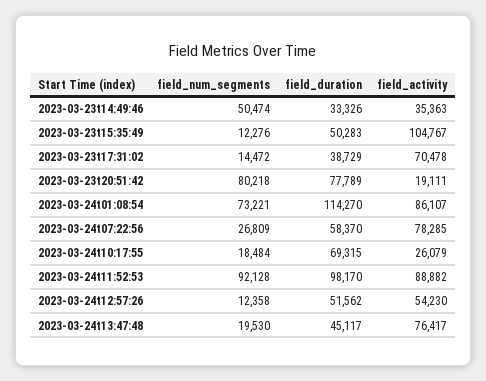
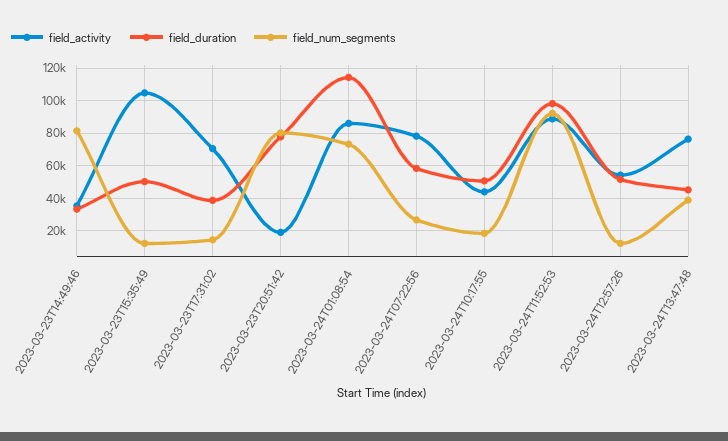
  {
    "field_num_segments": {
-     "2023-03-23t14:49:46": 50474,
+     "2023-03-23t14:49:46": 80000,
      "2023-03-23t15:35:49": 12276,
      "2023-03-23t17:31:02": 14472,
      "2023-03-23t20:51:42": 80218,
      "2023-03-24t01:08:54": 73221,
      "2023-03-24t07:22:56": 26809,
      "2023-03-24t10:17:55": 18484,
      "2023-03-24t11:52:53": 92128,
      "2023-03-24t12:57:26": 12358,
-     "2023-03-24t13:47:48": 19530
+     "2023-03-24t13:47:48": 40000
    },
    "field_duration": {
      "2023-03-23t14:49:46": 33326,
      "2023-03-23t15:35:49": 50283,
      "2023-03-23t17:31:02": 38729,
      "2023-03-23t20:51:42": 77789,
      "2023-03-24t01:08:54": 114270,
      "2023-03-24t07:22:56": 58370,
-     "2023-03-24t10:17:55": 69315,
+     "2023-03-24t10:17:55": 50000,
      "2023-03-24t11:52:53": 98170,
      "2023-03-24t12:57:26": 51562,
      "2023-03-24t13:47:48": 45117
    },
    "field_activity": {
      "2023-03-23t14:49:46": 35363,
      "2023-03-23t15:35:49": 104767,
      "2023-03-23t17:31:02": 70478,
      "2023-03-23t20:51:42": 19111,
      "2023-03-24t01:08:54": 86107,
      "2023-03-24t07:22:56": 78285,
-     "2023-03-24t10:17:55": 26079,
+     "2023-03-24t10:17:55": 45000,
      "2023-03-24t11:52:53": 88882,
      "2023-03-24t12:57:26": 54230,
      "2023-03-24t13:47:48": 76417
    }
  }

